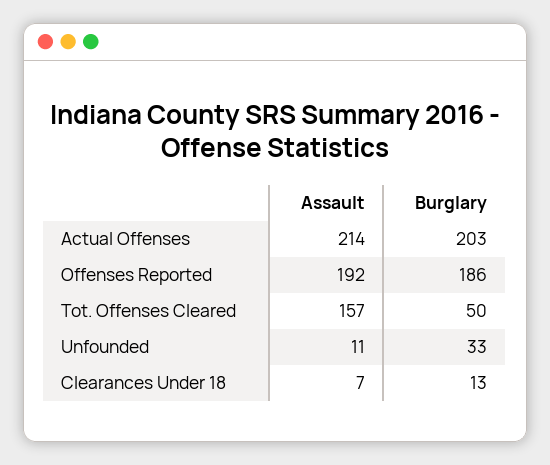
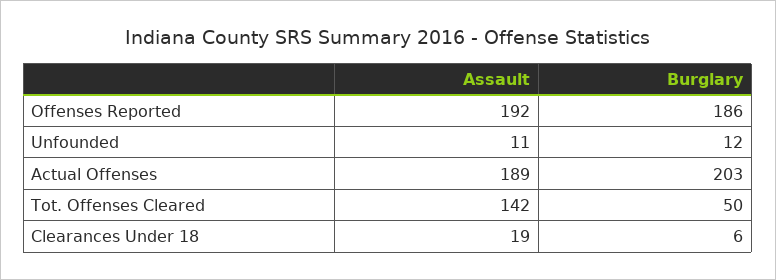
  {
    "Assault": {
-     "Actual Offenses": 214,
+     "Actual Offenses": 189,
      "Offenses Reported": 192,
-     "Tot. Offenses Cleared": 157,
+     "Tot. Offenses Cleared": 142,
      "Unfounded": 11,
-     "Clearances Under 18": 7
+     "Clearances Under 18": 19
    },
    "Burglary": {
      "Actual Offenses": 203,
      "Offenses Reported": 186,
      "Tot. Offenses Cleared": 50,
-     "Unfounded": 33,
+     "Unfounded": 12,
-     "Clearances Under 18": 13
+     "Clearances Under 18": 6
    }
  }

